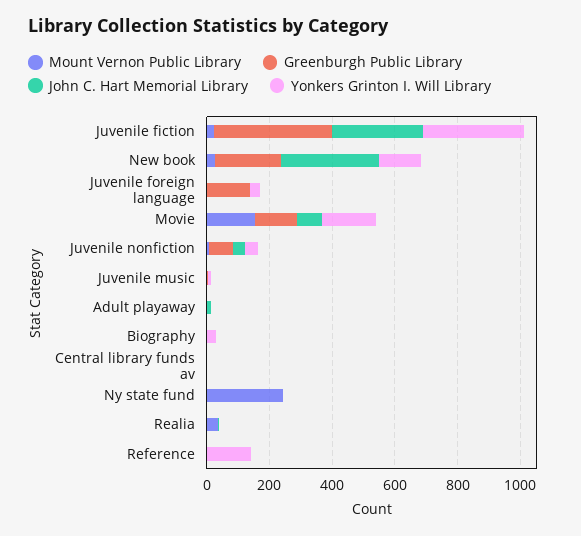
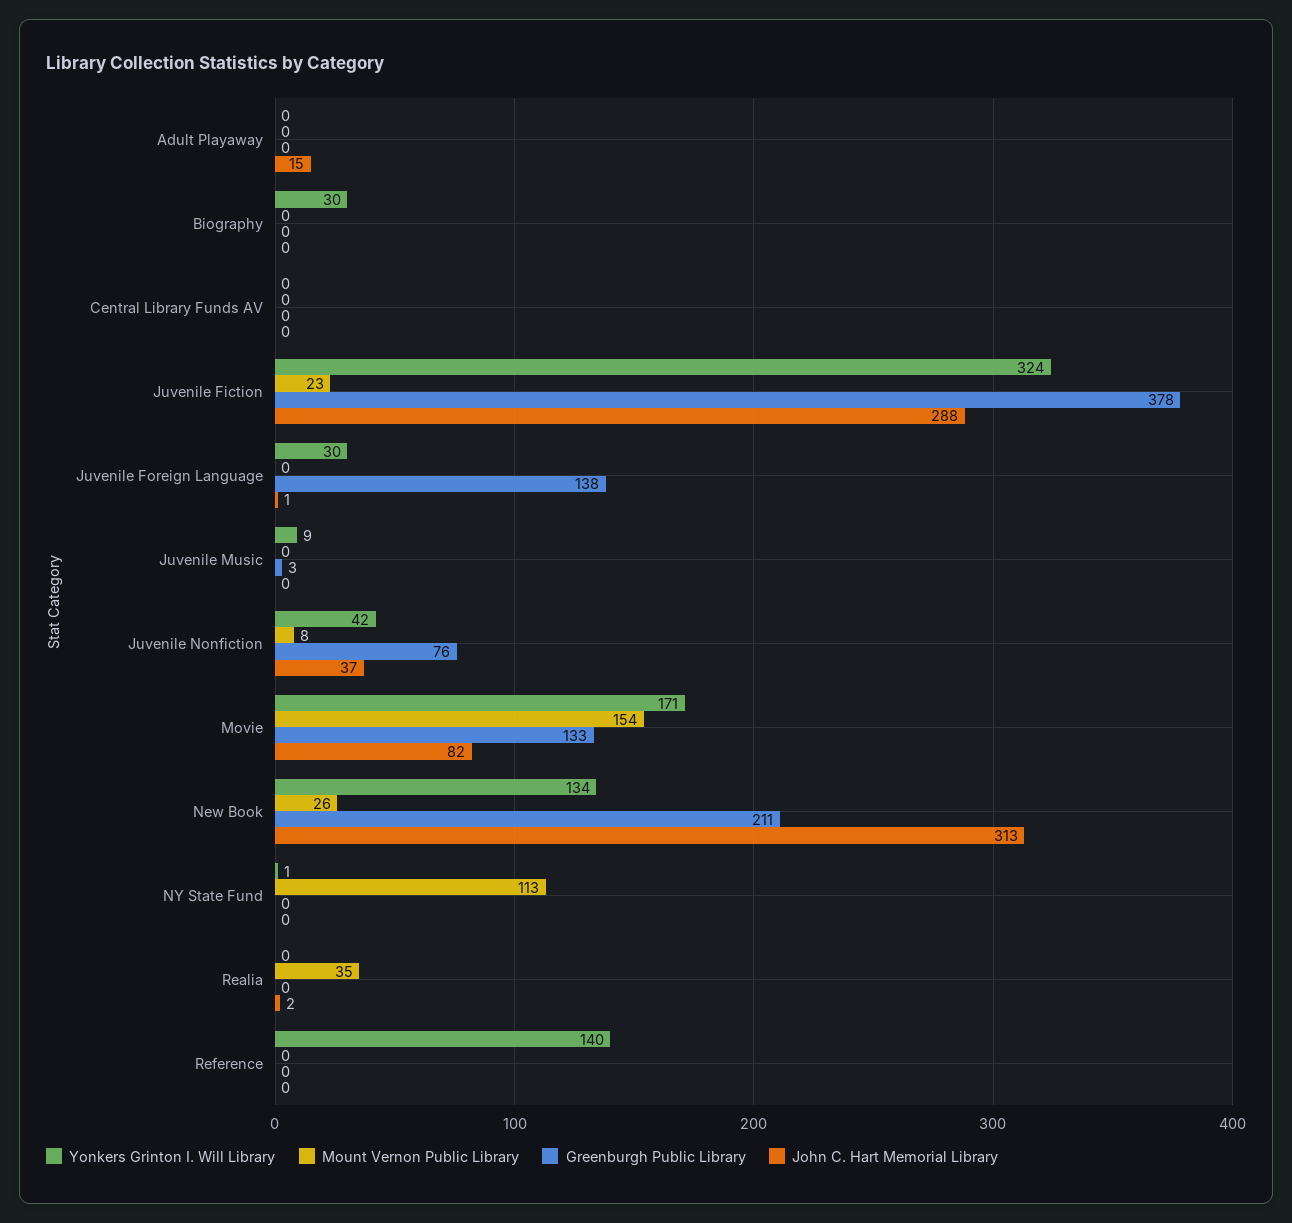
  {
    "Mount Vernon Public Library": {
      "Juvenile fiction": 23,
      "New book": 26,
      "Juvenile foreign language": 0,
      "Movie": 154,
      "Juvenile nonfiction": 8,
      "Juvenile music": 0,
      "Adult playaway": 0,
      "Biography": 0,
      "Central library funds av": 0,
-     "Ny state fund": 250,
+     "Ny state fund": 113,
      "Realia": 35,
      "Reference": 0
    },
    "Greenburgh Public Library": {
      "Juvenile fiction": 378,
      "New book": 211,
      "Juvenile foreign language": 138,
      "Movie": 133,
      "Juvenile nonfiction": 76,
      "Juvenile music": 3,
      "Adult playaway": 0,
      "Biography": 0,
      "Central library funds av": 0,
      "Ny state fund": 0,
      "Realia": 0,
      "Reference": 0
    },
    "John C. Hart Memorial Library": {
      "Juvenile fiction": 288,
      "New book": 313,
      "Juvenile foreign language": 1,
      "Movie": 82,
      "Juvenile nonfiction": 37,
      "Juvenile music": 0,
      "Adult playaway": 15,
      "Biography": 0,
      "Central library funds av": 0,
      "Ny state fund": 0,
      "Realia": 2,
      "Reference": 0
    },
    "Yonkers Grinton I. Will Library": {
      "Juvenile fiction": 324,
      "New book": 134,
      "Juvenile foreign language": 30,
      "Movie": 171,
      "Juvenile nonfiction": 42,
      "Juvenile music": 9,
      "Adult playaway": 0,
      "Biography": 30,
      "Central library funds av": 0,
      "Ny state fund": 1,
      "Realia": 0,
      "Reference": 140
    }
  }

